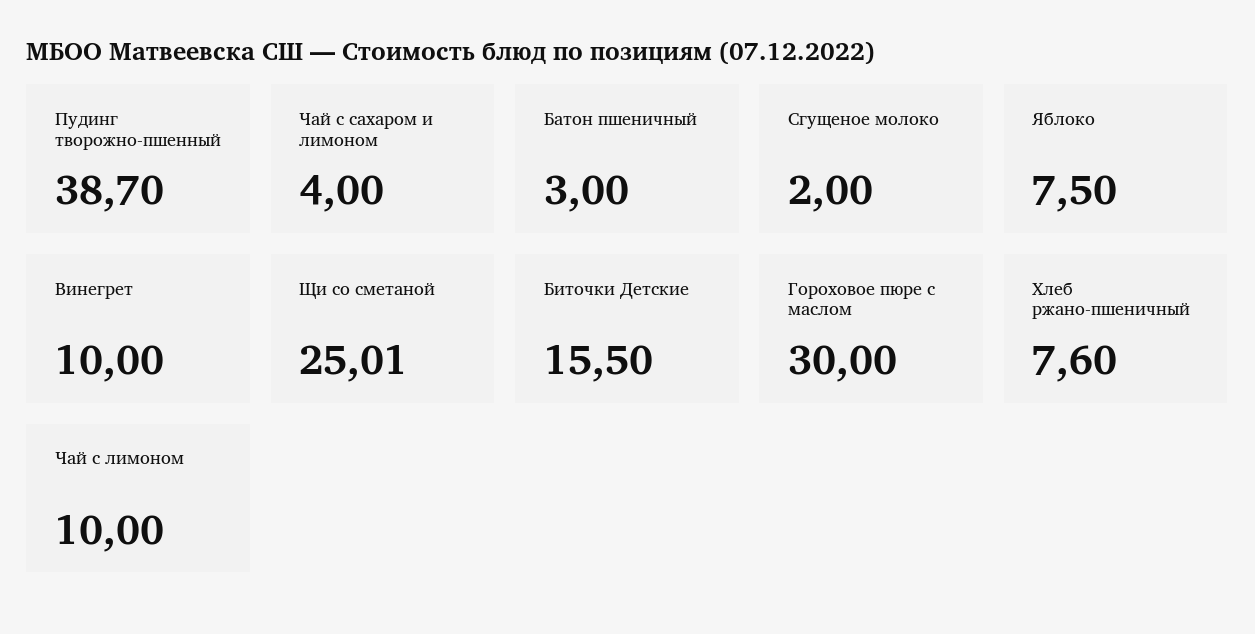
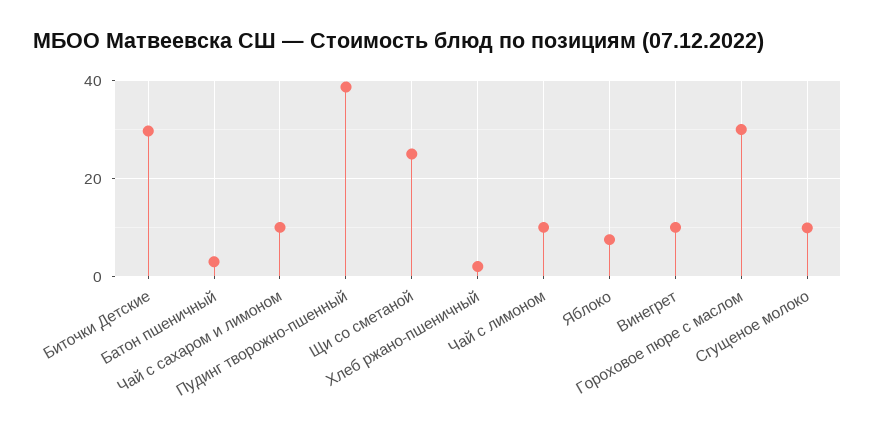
  {
    "Пудинг творожно-пшенный": 38.7,
-   "Чай с сахаром и лимоном": 4,
+   "Чай с сахаром и лимоном": 10,
    "Батон пшеничный": 3,
-   "Сгущеное молоко": 2,
+   "Сгущеное молоко": 10,
    "Яблоко": 7.5,
    "Винегрет": 10,
    "Щи со сметаной": 25.01,
-   "Биточки Детские": 15.5,
+   "Биточки Детские": 30,
    "Гороховое пюре с маслом": 30,
-   "Хлеб ржано-пшеничный": 7.6,
+   "Хлеб ржано-пшеничный": 2,
    "Чай с лимоном": 10
  }

